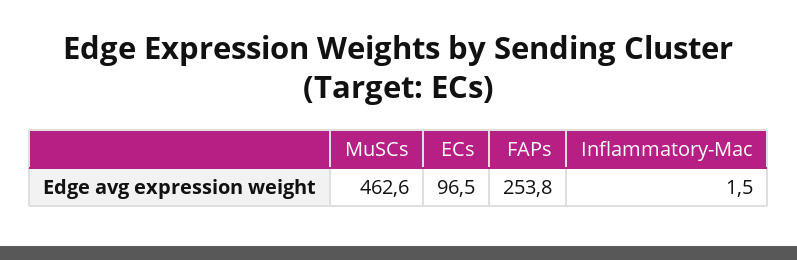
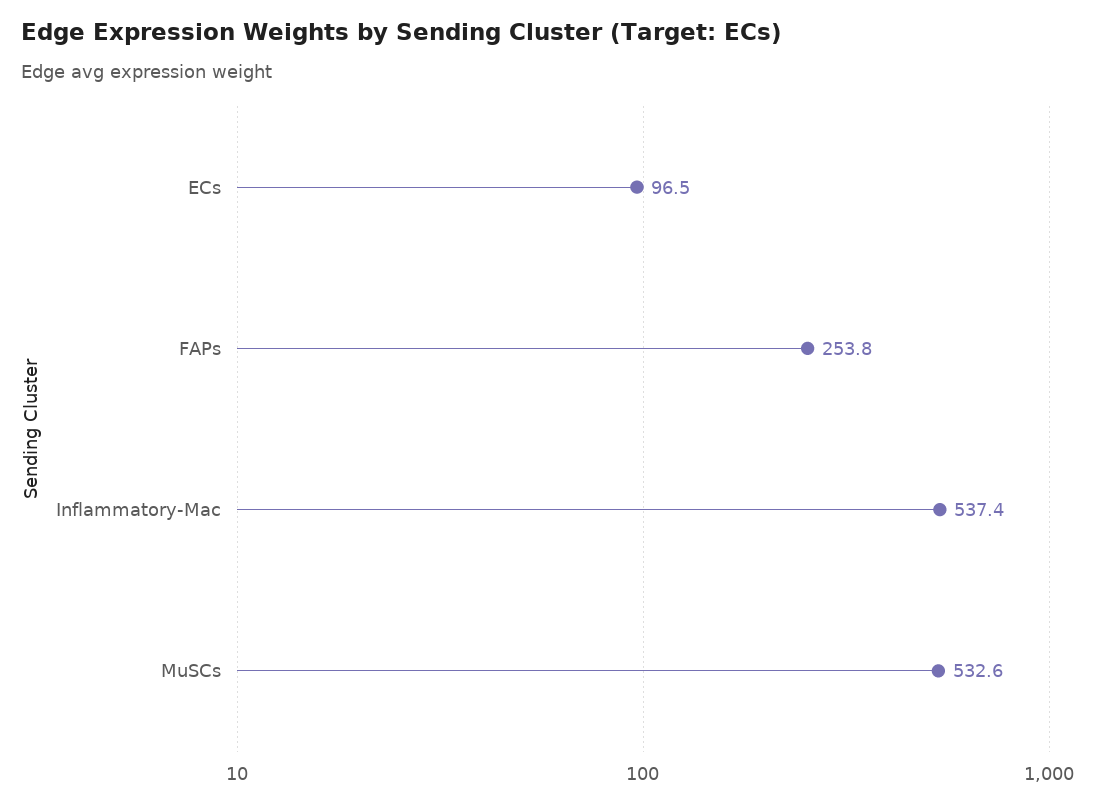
  {
-   "MuSCs": 462.6,
+   "MuSCs": 532.6,
    "ECs": 96.5,
    "FAPs": 253.8,
-   "Inflammatory-Mac": 1.5
+   "Inflammatory-Mac": 537.4
  }

